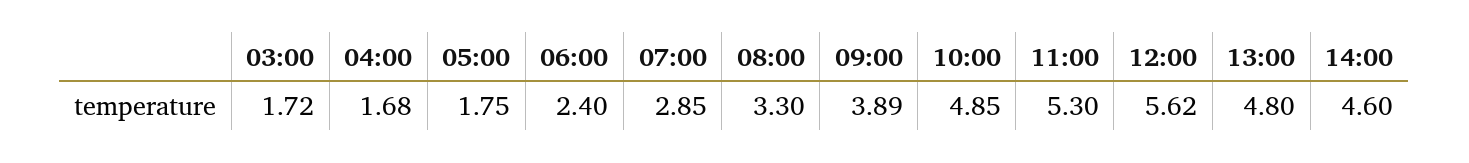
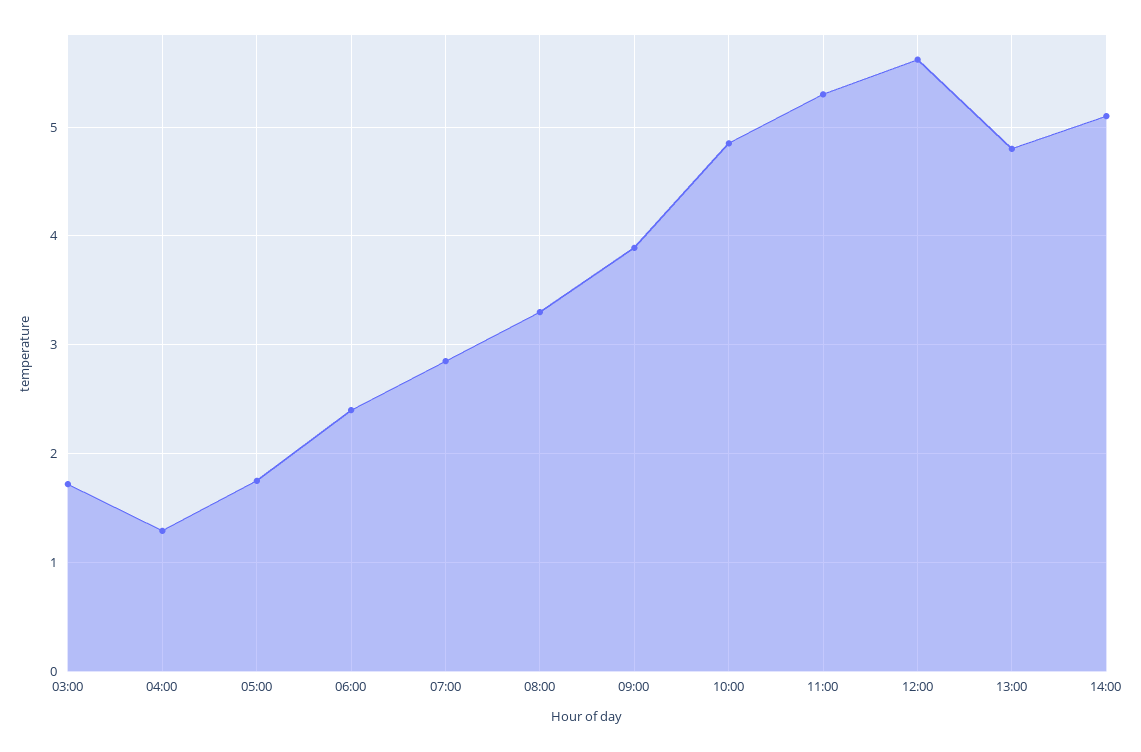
  {
    "03:00": 1.72,
-   "04:00": 1.68,
+   "04:00": 1.3,
    "05:00": 1.75,
    "06:00": 2.4,
    "07:00": 2.85,
    "08:00": 3.3,
    "09:00": 3.89,
    "10:00": 4.85,
    "11:00": 5.3,
    "12:00": 5.62,
    "13:00": 4.8,
-   "14:00": 4.6
+   "14:00": 5.1
  }

